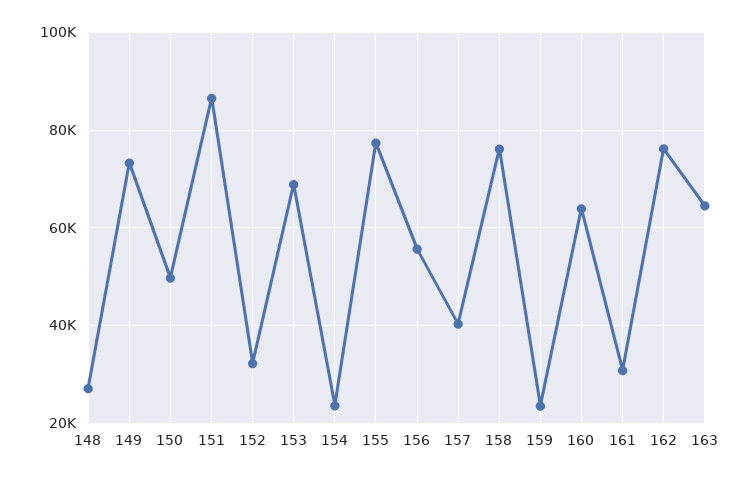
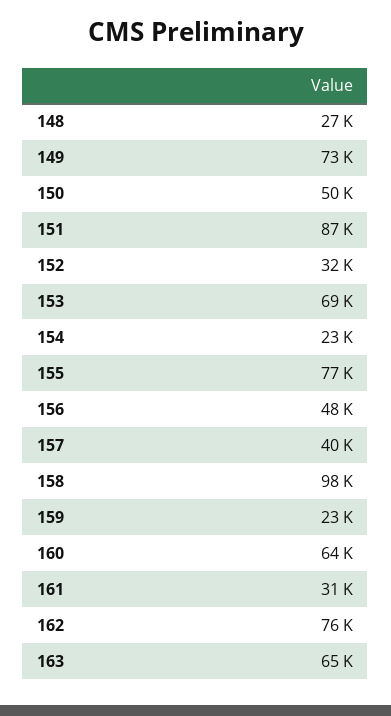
  {
    "148": 27000,
    "149": 73000,
    "150": 50000,
    "151": 87000,
    "152": 32000,
    "153": 69000,
    "154": 23000,
    "155": 77000,
-   "156": 56000,
+   "156": 48000,
    "157": 40000,
-   "158": 76000,
+   "158": 98000,
    "159": 23000,
    "160": 64000,
    "161": 31000,
    "162": 76000,
    "163": 65000
  }

